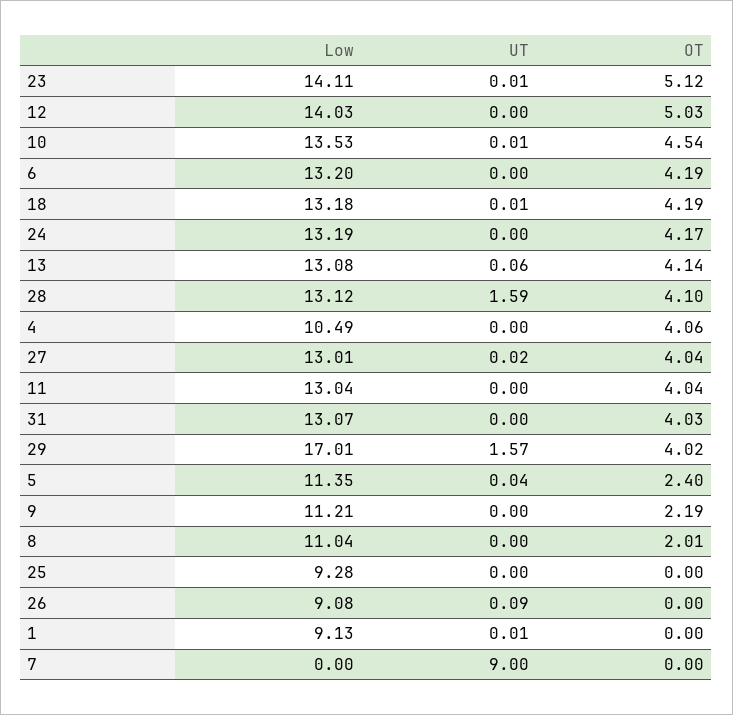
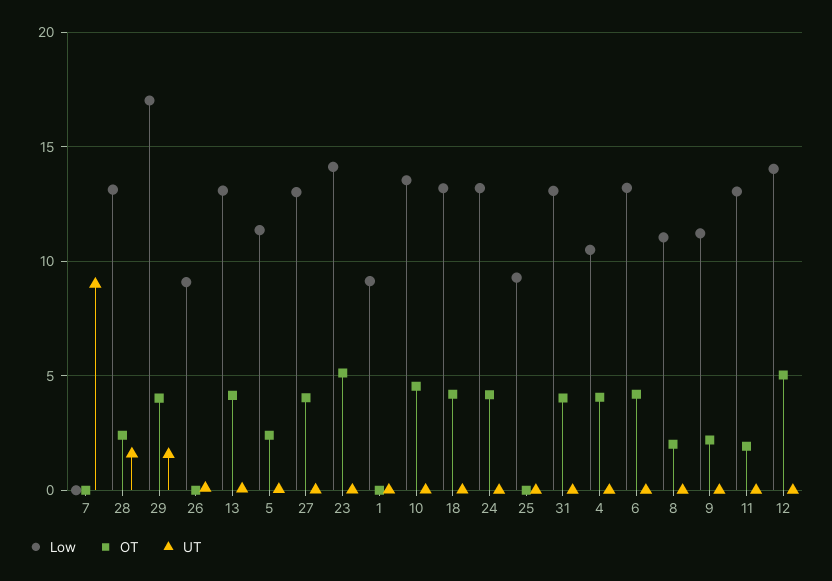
  {
    "Low": {
      "23": 14.11,
      "12": 14.03,
      "10": 13.53,
      "6": 13.2,
      "18": 13.18,
      "24": 13.19,
      "13": 13.08,
      "28": 13.12,
      "4": 10.49,
      "27": 13.01,
      "11": 13.04,
      "31": 13.07,
      "29": 17.01,
      "5": 11.35,
      "9": 11.21,
      "8": 11.04,
      "25": 9.28,
      "26": 9.08,
      "1": 9.13,
      "7": 0
    },
    "UT": {
      "23": 0.01,
      "12": 0,
      "10": 0.01,
      "6": 0,
      "18": 0.01,
      "24": 0,
      "13": 0.06,
      "28": 1.59,
      "4": 0,
      "27": 0.02,
      "11": 0,
      "31": 0,
      "29": 1.57,
      "5": 0.04,
      "9": 0,
      "8": 0,
      "25": 0,
      "26": 0.09,
      "1": 0.01,
      "7": 9
    },
    "OT": {
      "23": 5.12,
      "12": 5.03,
      "10": 4.54,
      "6": 4.19,
      "18": 4.19,
      "24": 4.17,
      "13": 4.14,
-     "28": 4.1,
+     "28": 2.5,
      "4": 4.06,
      "27": 4.04,
-     "11": 4.04,
+     "11": 2,
      "31": 4.03,
      "29": 4.02,
      "5": 2.4,
      "9": 2.19,
      "8": 2.01,
      "25": 0,
      "26": 0,
      "1": 0,
      "7": 0
    }
  }

